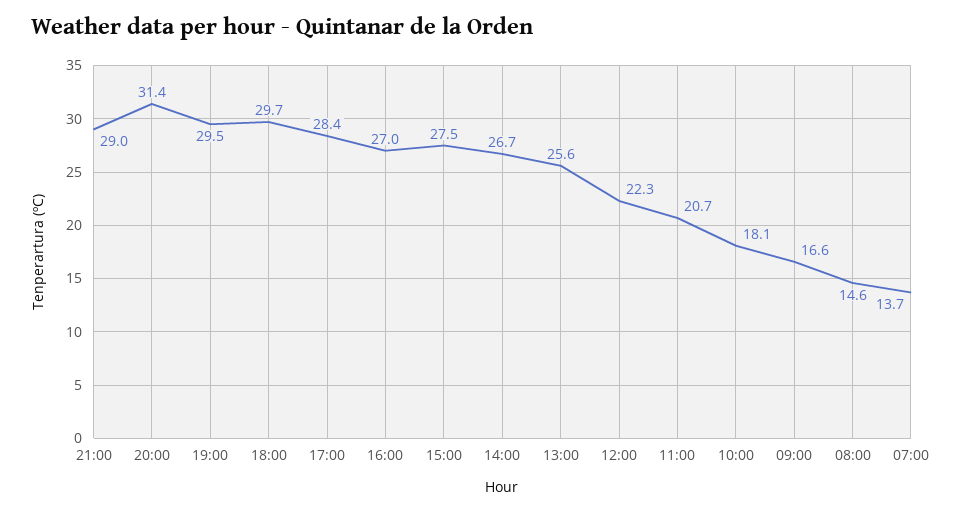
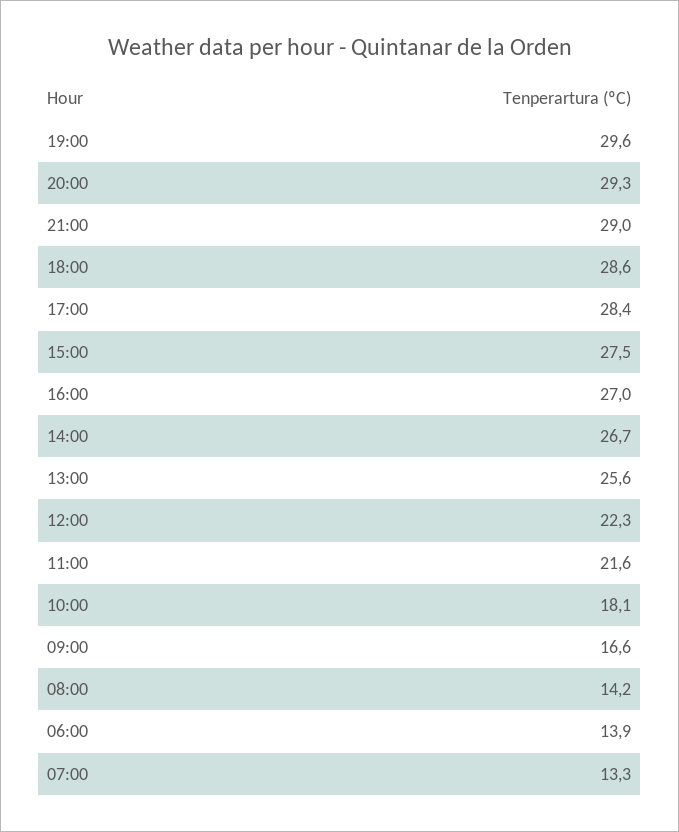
  {
    "21:00": 29,
-   "20:00": 31.4,
+   "20:00": 29.3,
-   "19:00": 29.5,
+   "19:00": 29.6,
-   "18:00": 29.7,
+   "18:00": 28.6,
    "17:00": 28.4,
    "16:00": 27,
    "15:00": 27.5,
    "14:00": 26.7,
    "13:00": 25.6,
    "12:00": 22.3,
-   "11:00": 20.7,
+   "11:00": 21.6,
    "10:00": 18.1,
    "09:00": 16.6,
-   "08:00": 14.6,
+   "08:00": 14.2,
-   "07:00": 13.7
+   "07:00": 13.3,
+   "06:00": 13.9
  }

